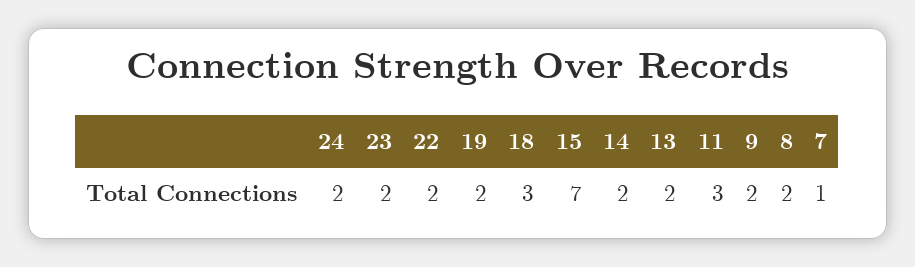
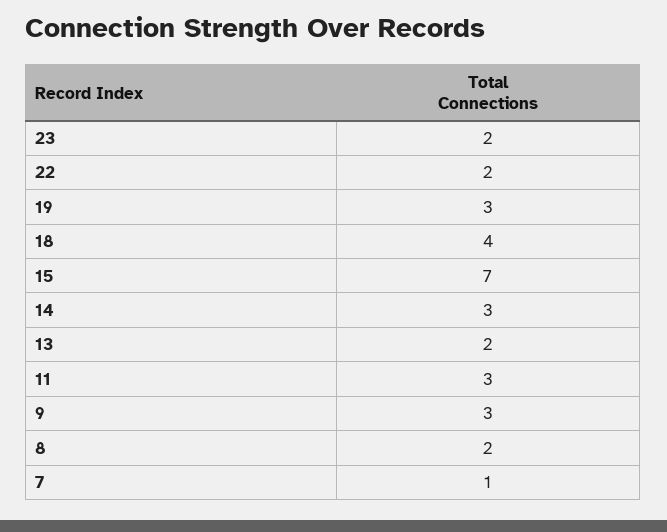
  {
-   "24": 2,
    "23": 2,
    "22": 2,
-   "19": 2,
+   "19": 3,
-   "18": 3,
+   "18": 4,
    "15": 7,
-   "14": 2,
+   "14": 3,
    "13": 2,
    "11": 3,
-   "9": 2,
+   "9": 3,
    "8": 2,
    "7": 1
  }

